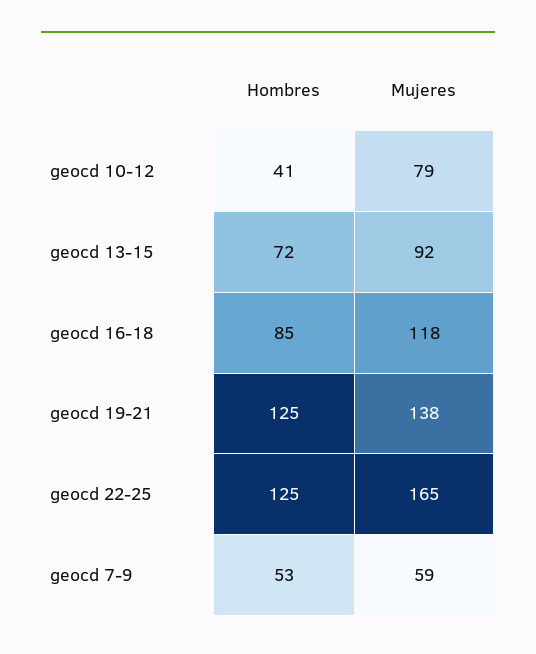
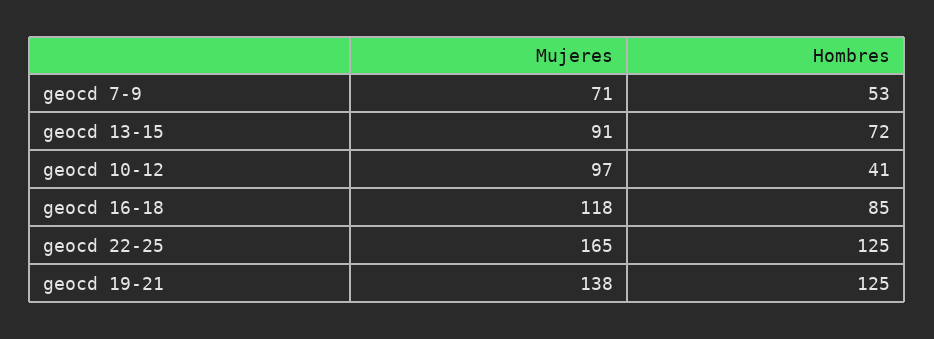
  {
    "Hombres": {
      "geocd 10-12": 41,
      "geocd 13-15": 72,
      "geocd 16-18": 85,
      "geocd 19-21": 125,
      "geocd 22-25": 125,
      "geocd 7-9": 53
    },
    "Mujeres": {
-     "geocd 10-12": 79,
+     "geocd 10-12": 97,
-     "geocd 13-15": 92,
+     "geocd 13-15": 91,
      "geocd 16-18": 118,
      "geocd 19-21": 138,
      "geocd 22-25": 165,
-     "geocd 7-9": 59
+     "geocd 7-9": 71
    }
  }

